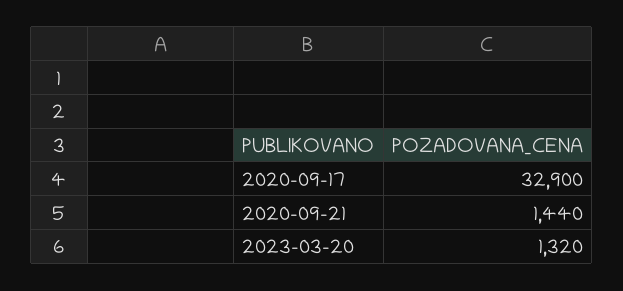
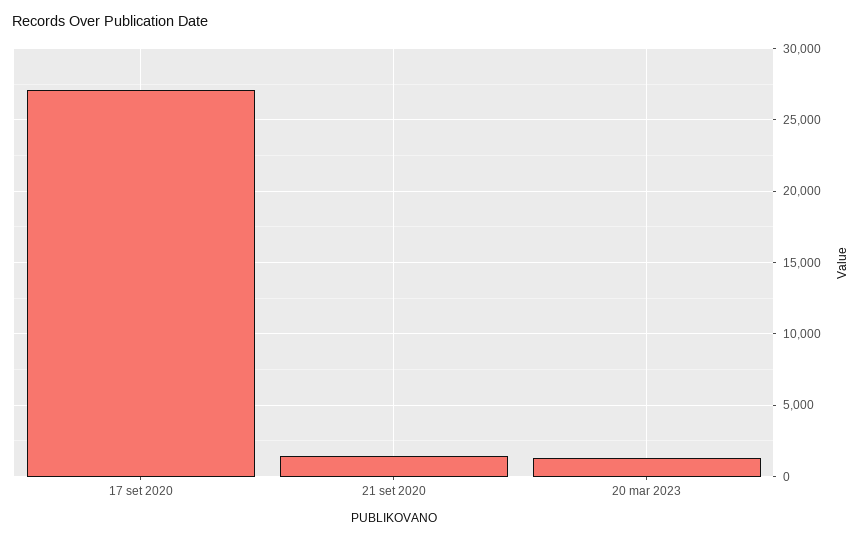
  {
-   "2020-09-17": 32900,
+   "2020-09-17": 27000,
    "2020-09-21": 1440,
    "2023-03-20": 1320
  }

